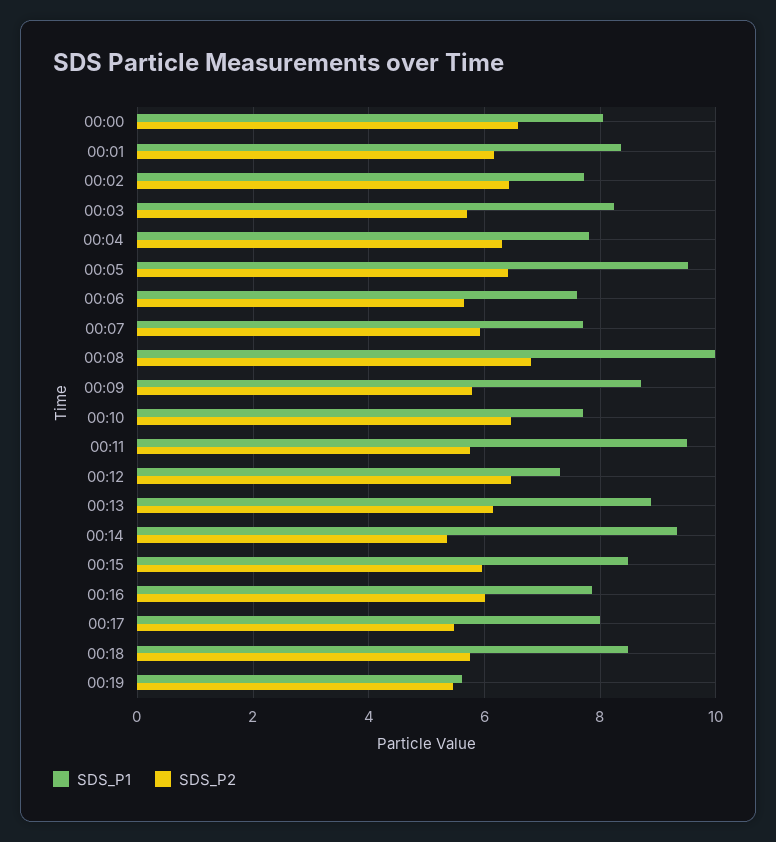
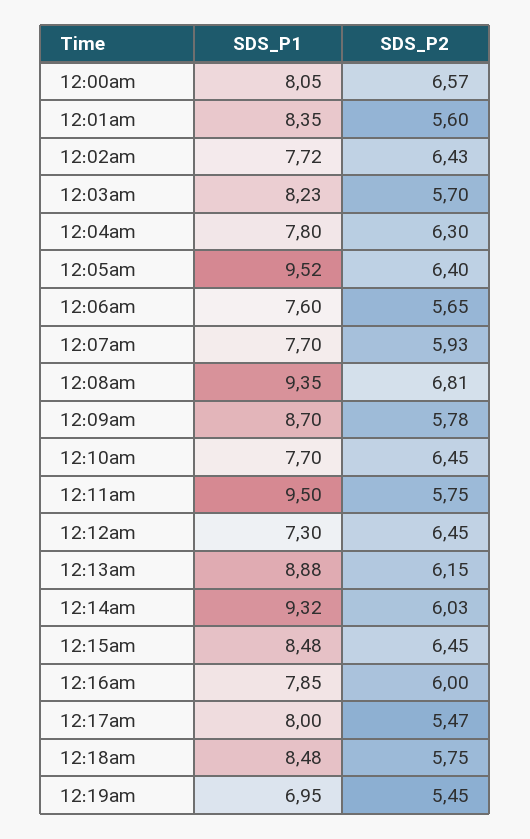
  {
    "SDS_P1": {
      "00:00": 8.05,
      "00:01": 8.35,
      "00:02": 7.72,
      "00:03": 8.23,
      "00:04": 7.8,
      "00:05": 9.52,
      "00:06": 7.6,
      "00:07": 7.7,
-     "00:08": 10,
+     "00:08": 9.35,
      "00:09": 8.7,
      "00:10": 7.7,
      "00:11": 9.5,
      "00:12": 7.3,
      "00:13": 8.88,
      "00:14": 9.32,
      "00:15": 8.48,
      "00:16": 7.85,
      "00:17": 8,
      "00:18": 8.48,
-     "00:19": 5.6
+     "00:19": 6.95
    },
    "SDS_P2": {
      "00:00": 6.57,
-     "00:01": 6.2,
+     "00:01": 5.6,
      "00:02": 6.43,
      "00:03": 5.7,
      "00:04": 6.3,
      "00:05": 6.4,
      "00:06": 5.65,
      "00:07": 5.93,
      "00:08": 6.81,
      "00:09": 5.78,
      "00:10": 6.45,
      "00:11": 5.75,
      "00:12": 6.45,
      "00:13": 6.15,
-     "00:14": 5.4,
+     "00:14": 6.03,
-     "00:15": 6,
+     "00:15": 6.45,
      "00:16": 6,
      "00:17": 5.47,
      "00:18": 5.75,
      "00:19": 5.45
    }
  }

